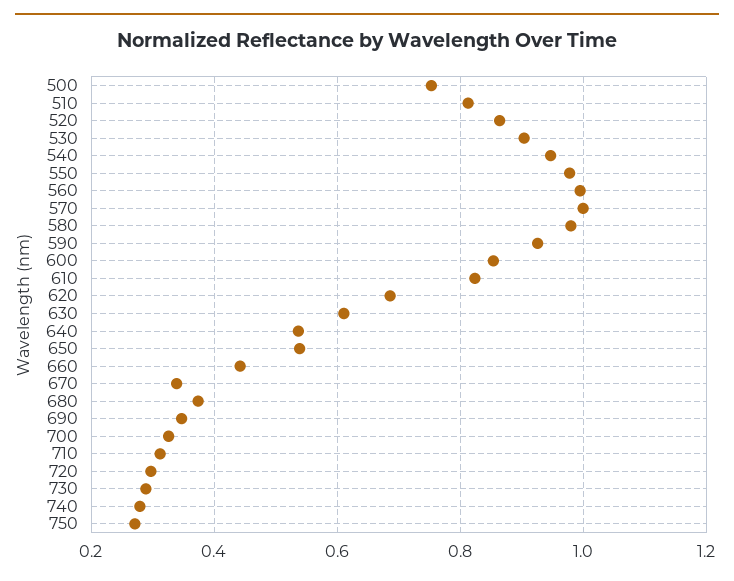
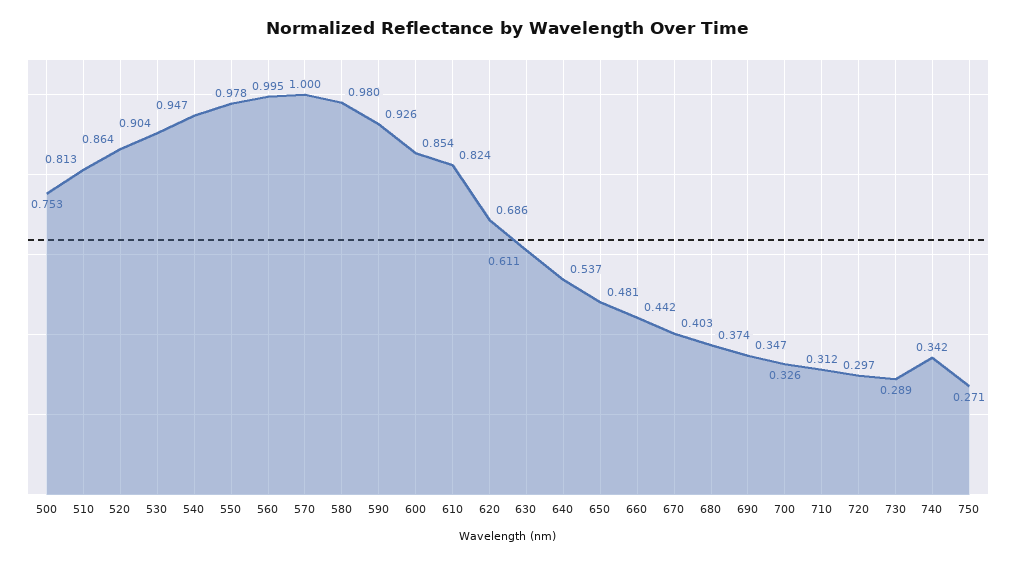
  {
    "500": 0.753,
    "510": 0.813,
    "520": 0.864,
    "530": 0.904,
    "540": 0.947,
    "550": 0.978,
    "560": 0.995,
    "570": 1,
    "580": 0.98,
    "590": 0.926,
    "600": 0.854,
    "610": 0.824,
    "620": 0.686,
    "630": 0.611,
    "640": 0.537,
-   "650": 0.54,
+   "650": 0.481,
    "660": 0.442,
-   "670": 0.34,
+   "670": 0.403,
    "680": 0.374,
    "690": 0.347,
    "700": 0.326,
    "710": 0.312,
    "720": 0.297,
    "730": 0.289,
-   "740": 0.28,
+   "740": 0.342,
    "750": 0.271
  }

